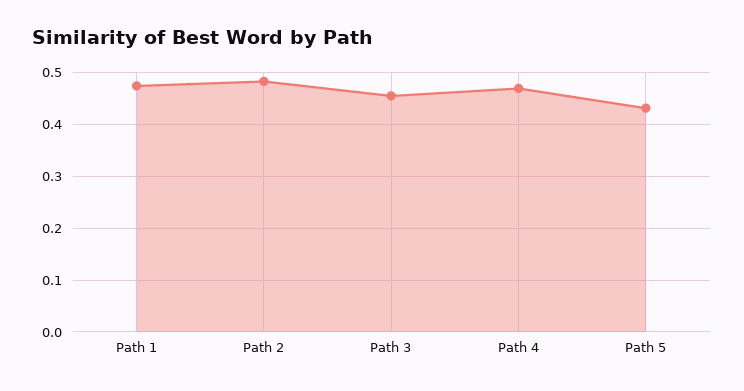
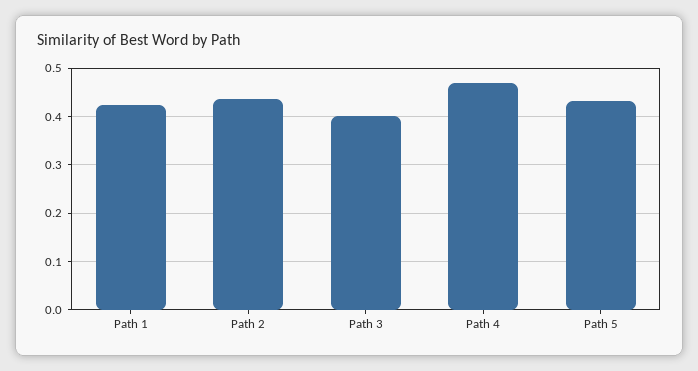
  {
-   "Path 1": 0.48,
+   "Path 1": 0.42,
-   "Path 2": 0.48,
+   "Path 2": 0.44,
-   "Path 3": 0.46,
+   "Path 3": 0.4,
    "Path 4": 0.46,
    "Path 5": 0.44
  }

